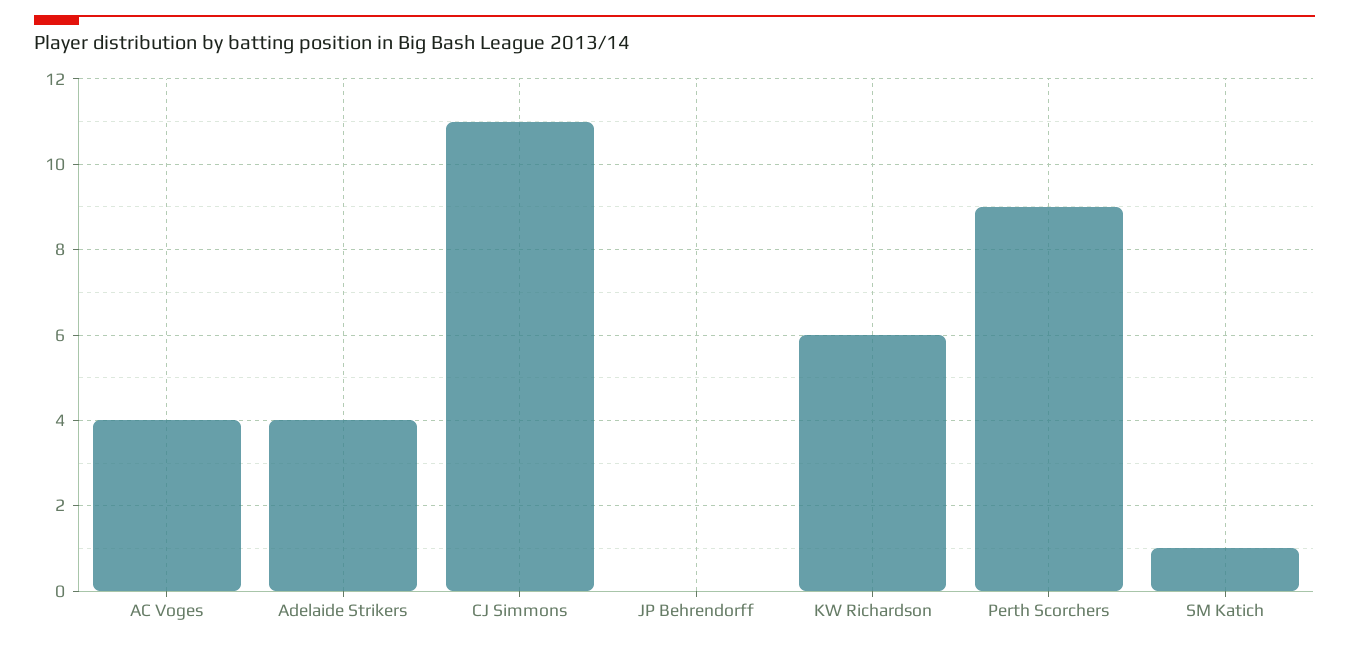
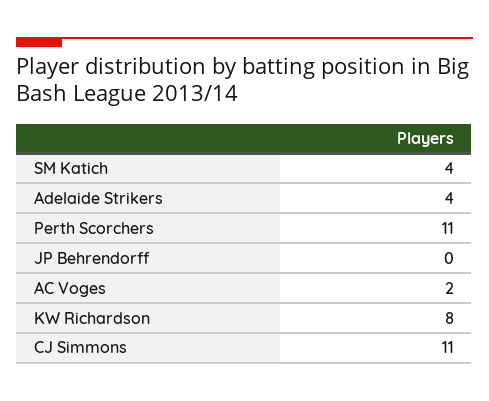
  {
-   "AC Voges": 4,
+   "AC Voges": 2,
    "Adelaide Strikers": 4,
    "CJ Simmons": 11,
    "JP Behrendorff": 0,
-   "KW Richardson": 6,
+   "KW Richardson": 8,
-   "Perth Scorchers": 9,
+   "Perth Scorchers": 11,
-   "SM Katich": 1
+   "SM Katich": 4
  }

